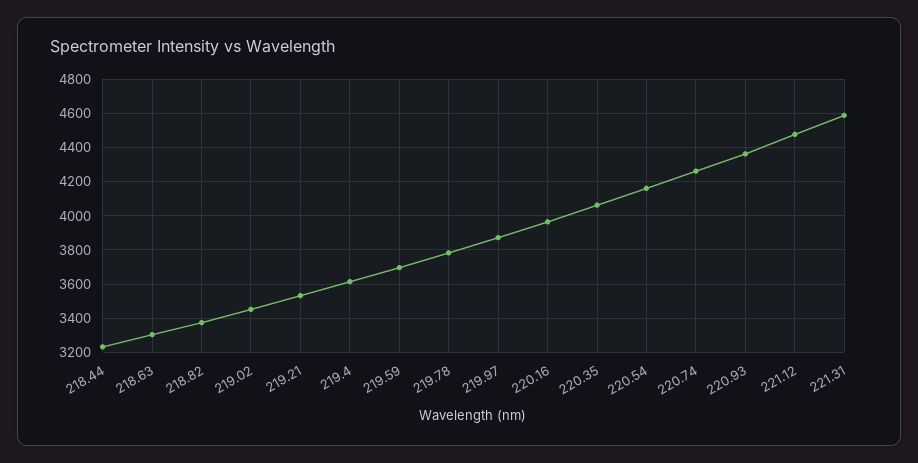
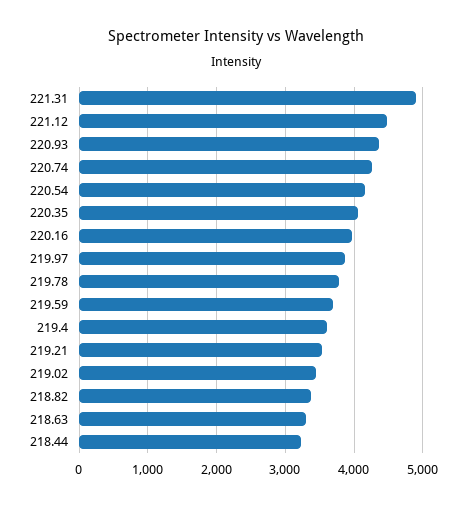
  {
    "218.44": 3250,
    "218.63": 3300,
    "218.82": 3400,
    "219.02": 3450,
    "219.21": 3550,
    "219.4": 3600,
    "219.59": 3700,
    "219.78": 3800,
    "219.97": 3850,
    "220.16": 3950,
    "220.35": 4050,
    "220.54": 4150,
    "220.74": 4250,
    "220.93": 4350,
    "221.12": 4500,
-   "221.31": 4600
+   "221.31": 4900
  }

